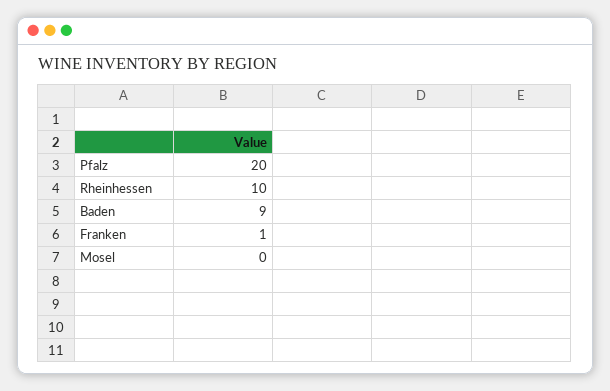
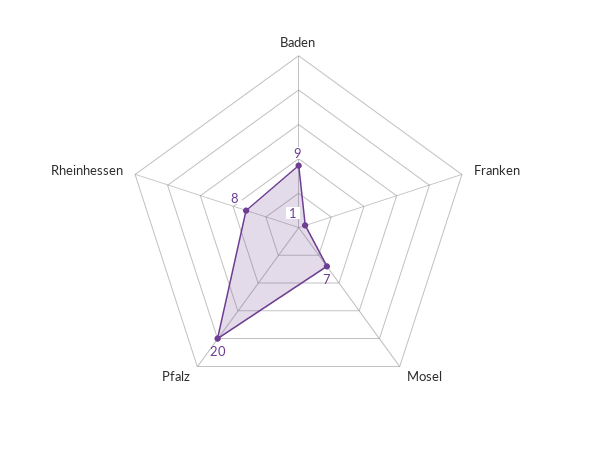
  {
    "Pfalz": 20,
-   "Rheinhessen": 10,
+   "Rheinhessen": 8,
    "Baden": 9,
    "Franken": 1,
-   "Mosel": 0
+   "Mosel": 7
  }

